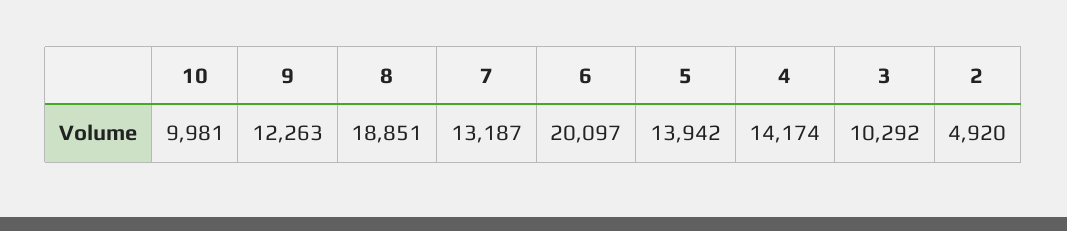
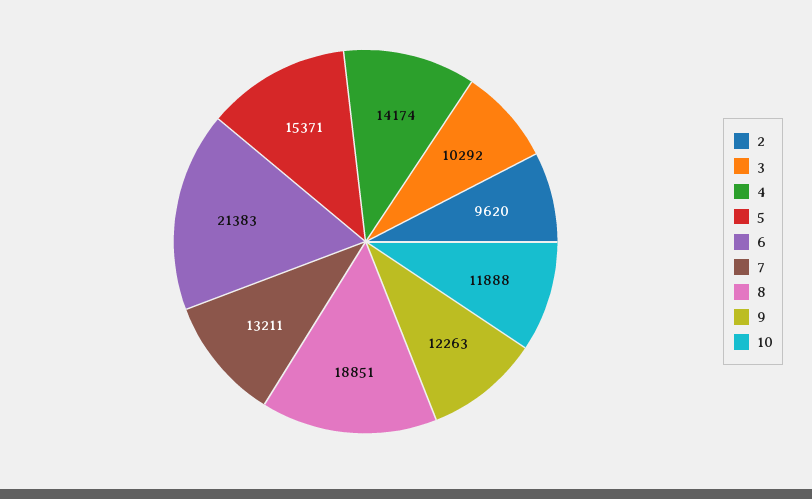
  {
-   "10": 9981,
+   "10": 11888,
    "9": 12263,
    "8": 18851,
-   "7": 13187,
+   "7": 13211,
-   "6": 20097,
+   "6": 21383,
-   "5": 13942,
+   "5": 15371,
    "4": 14174,
    "3": 10292,
-   "2": 4920
+   "2": 9620
  }

